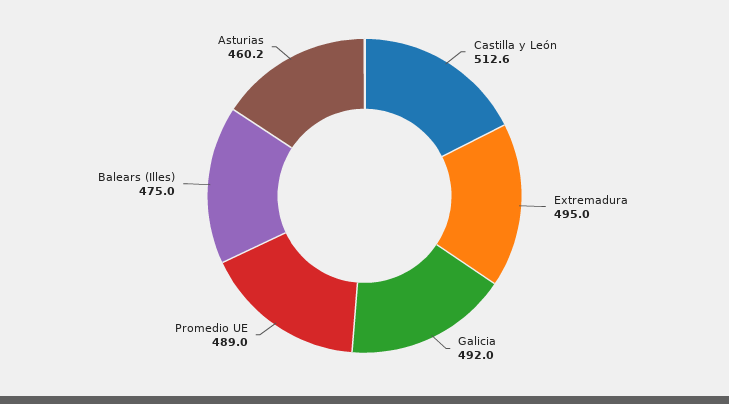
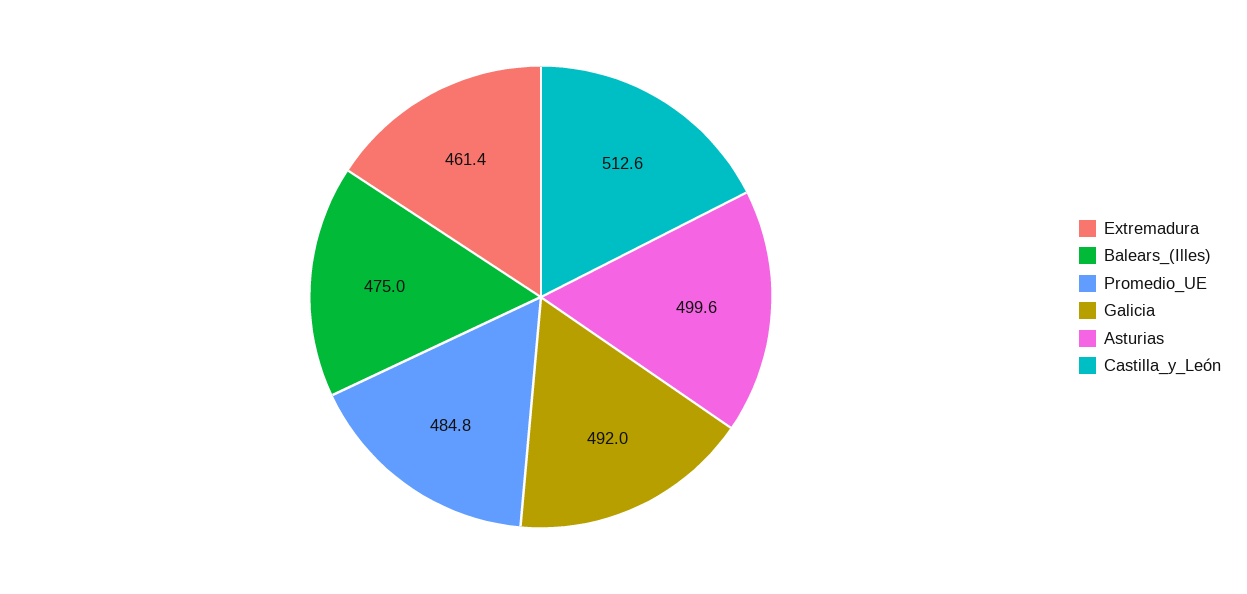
  {
    "Castilla y León": 512.6,
-   "Extremadura": 495,
+   "Extremadura": 461.4,
    "Galicia": 492,
-   "Promedio UE": 489,
+   "Promedio UE": 484.8,
    "Balears (Illes)": 475,
-   "Asturias": 460.2
+   "Asturias": 499.6
  }

